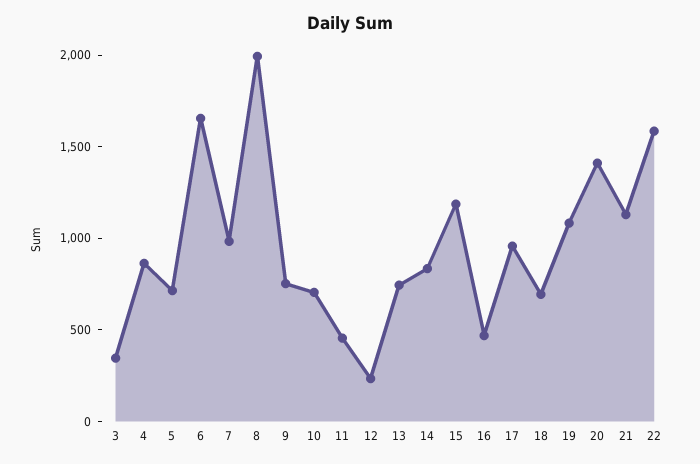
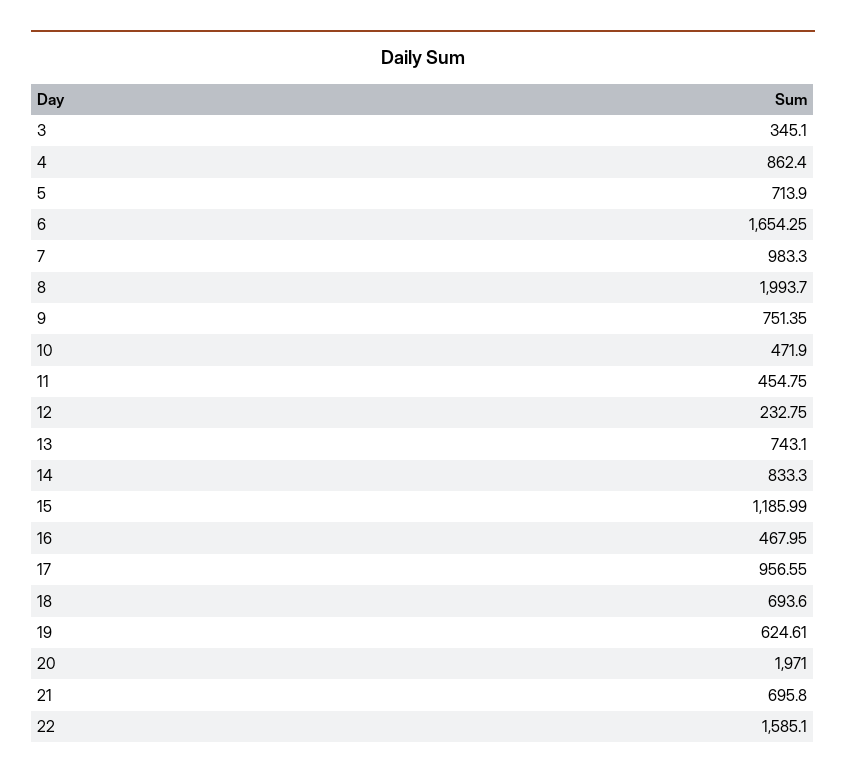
  {
    "3": 345.1,
    "4": 862.4,
    "5": 713.9,
    "6": 1654.25,
    "7": 983.3,
    "8": 1993.7,
    "9": 751.35,
-   "10": 700,
+   "10": 471.9,
    "11": 454.75,
    "12": 232.75,
    "13": 743.1,
    "14": 833.3,
    "15": 1185.99,
    "16": 467.95,
    "17": 956.55,
    "18": 693.6,
-   "19": 1100,
+   "19": 624.61,
-   "20": 1400,
+   "20": 1971,
-   "21": 1100,
+   "21": 695.8,
    "22": 1585.1
  }

